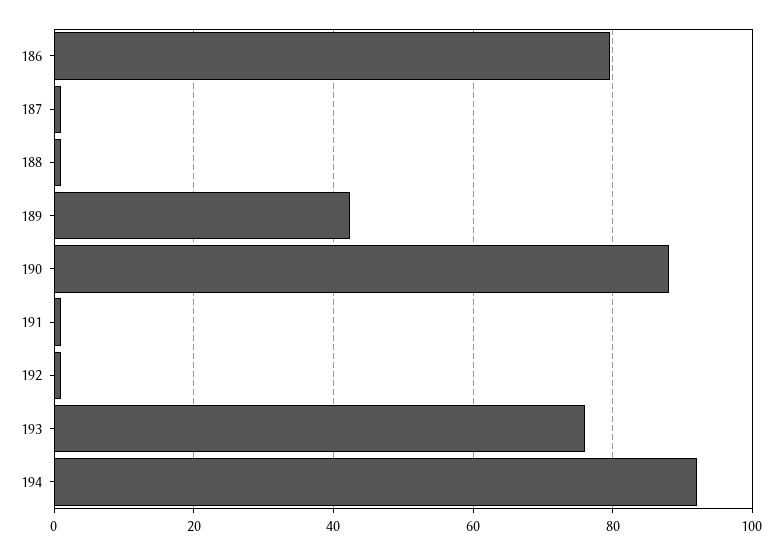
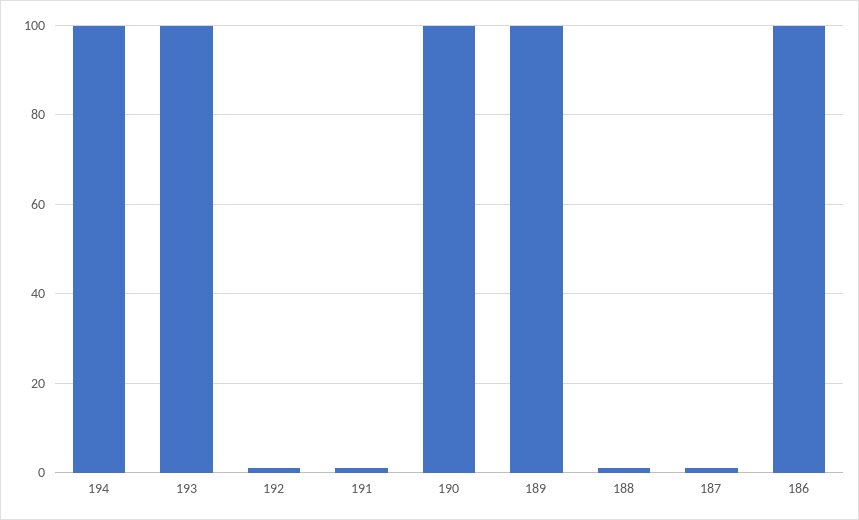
  {
-   "186": 80,
+   "186": 100,
    "187": 2,
    "188": 2,
-   "189": 42,
+   "189": 100,
-   "190": 88,
+   "190": 100,
    "191": 2,
    "192": 2,
-   "193": 76,
+   "193": 100,
-   "194": 92
+   "194": 100
  }

